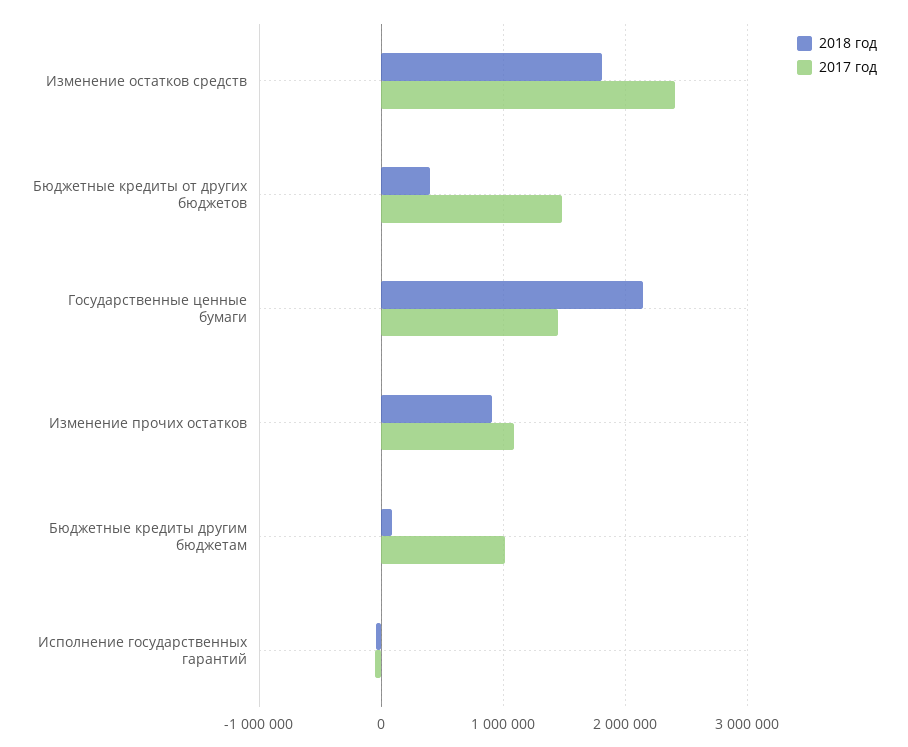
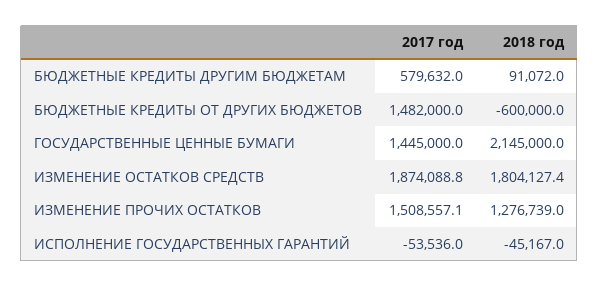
  {
    "2018 год": {
      "Изменение остатков средств": 1804127.4,
-     "Бюджетные кредиты от других бюджетов": 400000,
+     "Бюджетные кредиты от других бюджетов": -600000,
      "Государственные ценные бумаги": 2145000,
-     "Изменение прочих остатков": 900000,
+     "Изменение прочих остатков": 1276739,
      "Бюджетные кредиты другим бюджетам": 91072,
      "Исполнение государственных гарантий": -45167
    },
    "2017 год": {
-     "Изменение остатков средств": 2400000,
+     "Изменение остатков средств": 1874088.8,
      "Бюджетные кредиты от других бюджетов": 1482000,
      "Государственные ценные бумаги": 1445000,
-     "Изменение прочих остатков": 1100000,
+     "Изменение прочих остатков": 1508557.1,
-     "Бюджетные кредиты другим бюджетам": 1000000,
+     "Бюджетные кредиты другим бюджетам": 579632,
      "Исполнение государственных гарантий": -53536
    }
  }

